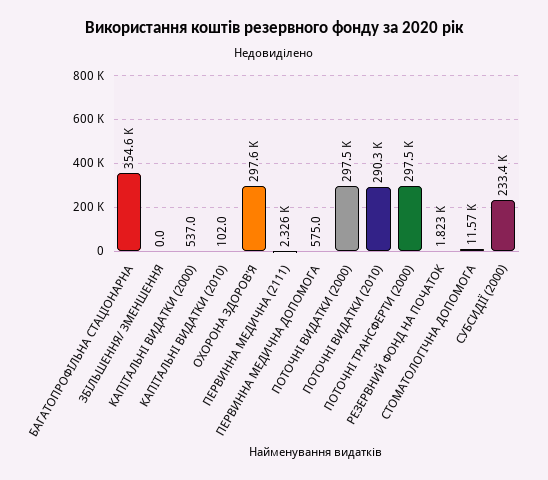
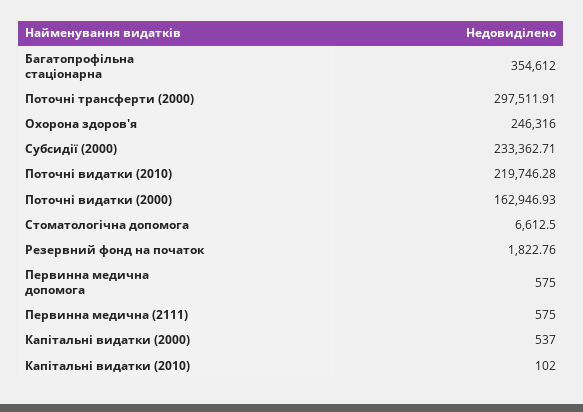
  {
    "БАГАТОПРОФІЛЬНА СТАЦІОНАРНА": 354612,
-   "ЗБІЛЬШЕННЯ/ ЗМЕНШЕННЯ": 0,
    "КАПІТАЛЬНІ ВИДАТКИ (2000)": 537,
    "КАПІТАЛЬНІ ВИДАТКИ (2010)": 102,
-   "ОХОРОНА ЗДОРОВ'Я": 297600,
+   "ОХОРОНА ЗДОРОВ'Я": 246316,
-   "ПЕРВИННА МЕДИЧНА (2111)": 2326,
+   "ПЕРВИННА МЕДИЧНА (2111)": 575,
    "ПЕРВИННА МЕДИЧНА ДОПОМОГА": 575,
-   "ПОТОЧНІ ВИДАТКИ (2000)": 297500,
+   "ПОТОЧНІ ВИДАТКИ (2000)": 162946.93,
-   "ПОТОЧНІ ВИДАТКИ (2010)": 290300,
+   "ПОТОЧНІ ВИДАТКИ (2010)": 219746.28,
    "ПОТОЧНІ ТРАНСФЕРТИ (2000)": 297511.91,
    "РЕЗЕРВНИЙ ФОНД НА ПОЧАТОК": 1822.76,
-   "СТОМАТОЛОГІЧНА ДОПОМОГА": 11570,
+   "СТОМАТОЛОГІЧНА ДОПОМОГА": 6612.5,
    "СУБСИДІЇ (2000)": 233362.71
  }

